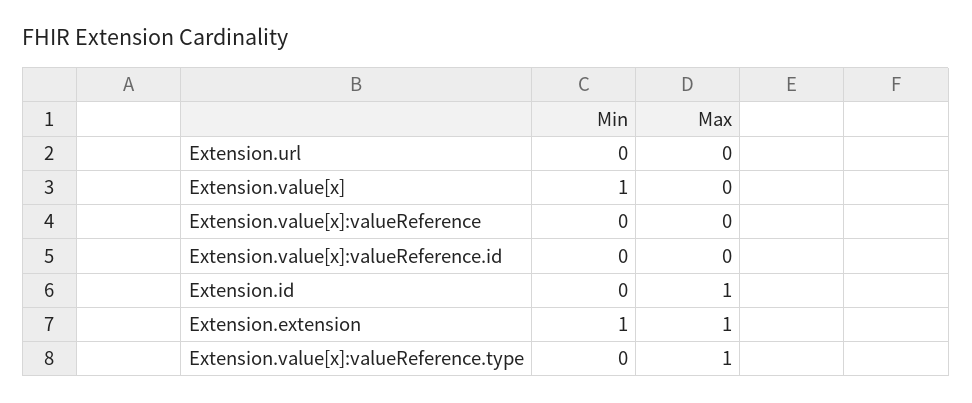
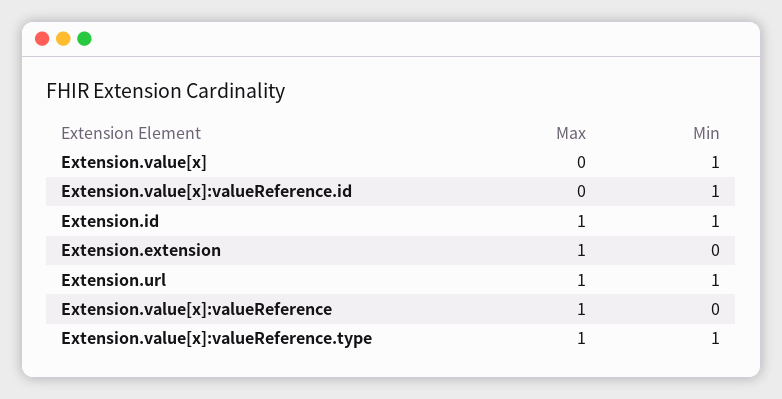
  {
    "Min": {
-     "Extension.url": 0,
+     "Extension.url": 1,
      "Extension.value[x]": 1,
      "Extension.value[x]:valueReference": 0,
-     "Extension.value[x]:valueReference.id": 0,
+     "Extension.value[x]:valueReference.id": 1,
-     "Extension.id": 0,
+     "Extension.id": 1,
-     "Extension.extension": 1,
+     "Extension.extension": 0,
-     "Extension.value[x]:valueReference.type": 0
+     "Extension.value[x]:valueReference.type": 1
    },
    "Max": {
-     "Extension.url": 0,
+     "Extension.url": 1,
      "Extension.value[x]": 0,
-     "Extension.value[x]:valueReference": 0,
+     "Extension.value[x]:valueReference": 1,
      "Extension.value[x]:valueReference.id": 0,
      "Extension.id": 1,
      "Extension.extension": 1,
      "Extension.value[x]:valueReference.type": 1
    }
  }

